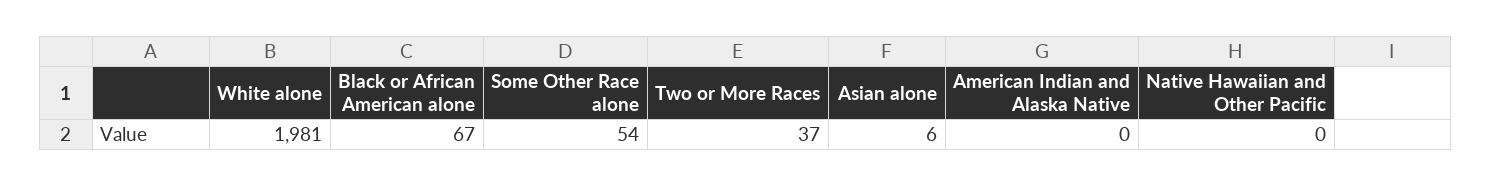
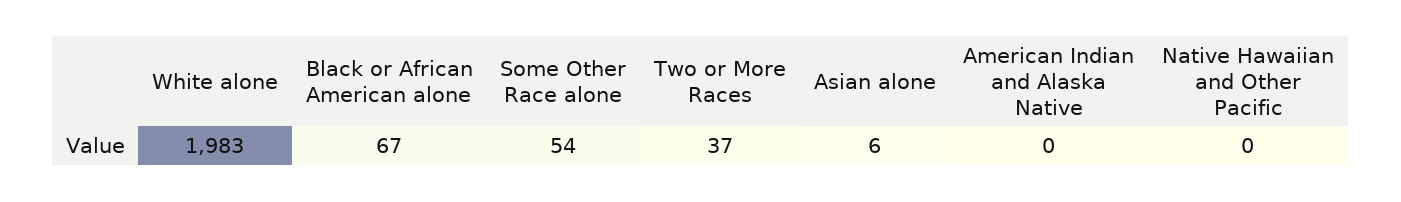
  {
-   "White alone": 1981,
+   "White alone": 1983,
    "Black or African American alone": 67,
    "Some Other Race alone": 54,
    "Two or More Races": 37,
    "Asian alone": 6,
    "American Indian and Alaska Native": 0,
    "Native Hawaiian and Other Pacific": 0
  }

